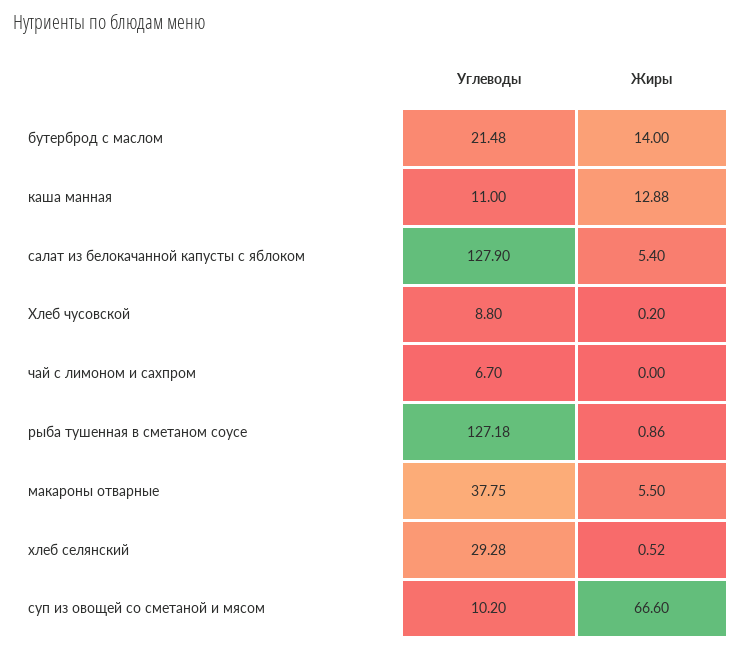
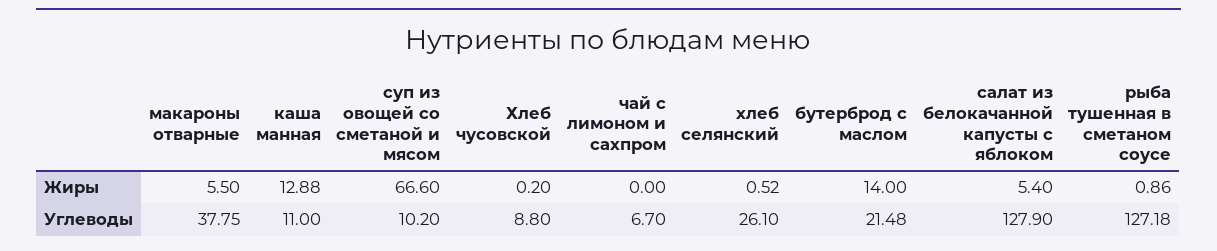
  {
    "Углеводы": {
      "бутерброд с маслом": 21.48,
      "каша манная": 11,
      "салат из белокачанной капусты с яблоком": 127.9,
      "Хлеб чусовской": 8.8,
      "чай с лимоном и сахпром": 6.7,
      "рыба тушенная в сметаном соусе": 127.18,
      "макароны отварные": 37.75,
-     "хлеб селянский": 29.28,
+     "хлеб селянский": 26.1,
      "суп из овощей со сметаной и мясом": 10.2
    },
    "Жиры": {
      "бутерброд с маслом": 14,
      "каша манная": 12.88,
      "салат из белокачанной капусты с яблоком": 5.4,
      "Хлеб чусовской": 0.2,
      "чай с лимоном и сахпром": 0,
      "рыба тушенная в сметаном соусе": 0.86,
      "макароны отварные": 5.5,
      "хлеб селянский": 0.52,
      "суп из овощей со сметаной и мясом": 66.6
    }
  }

